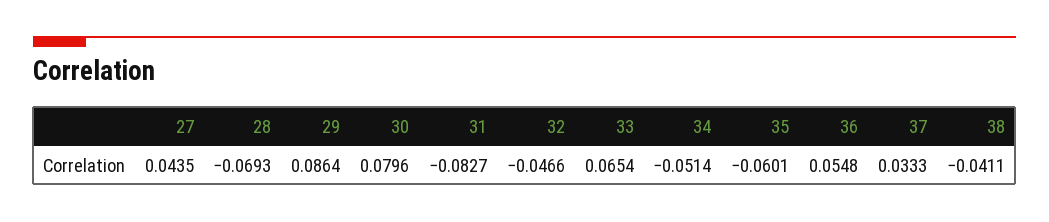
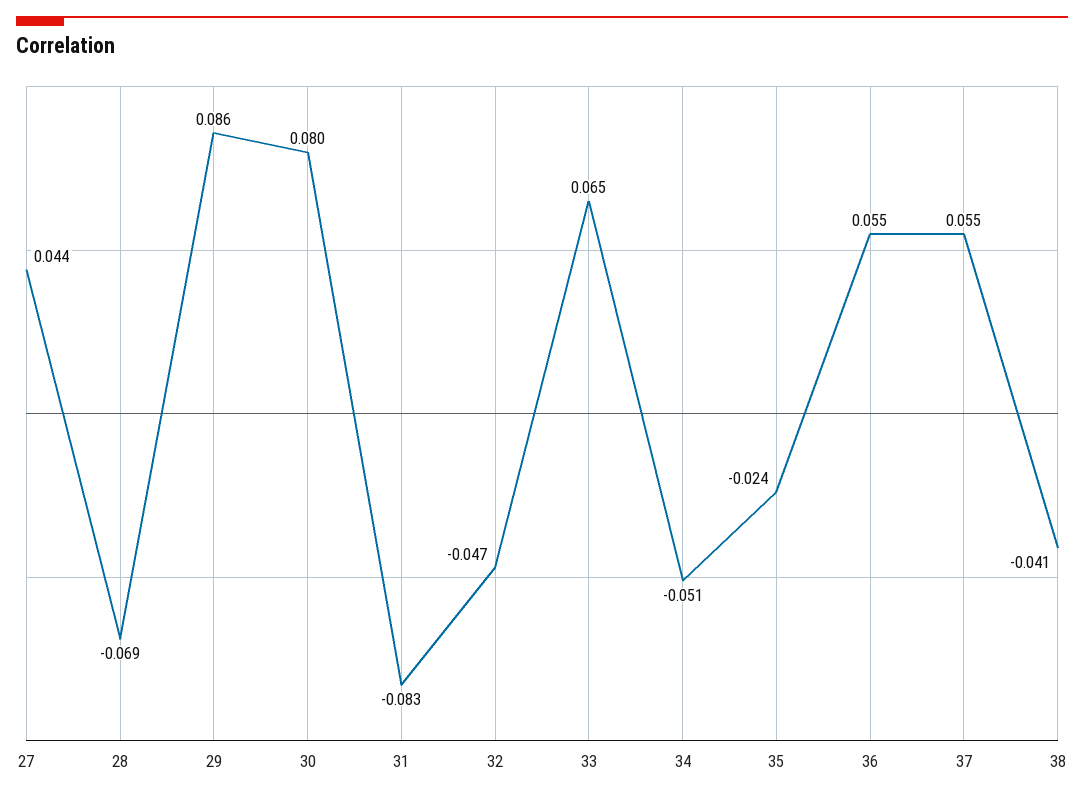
  {
    "27": 0.0435,
    "28": -0.0693,
    "29": 0.0864,
    "30": 0.0796,
    "31": -0.0827,
    "32": -0.0466,
    "33": 0.0654,
    "34": -0.0514,
-   "35": -0.0601,
+   "35": -0.024,
    "36": 0.0548,
-   "37": 0.0333,
+   "37": 0.055,
    "38": -0.0411
  }

